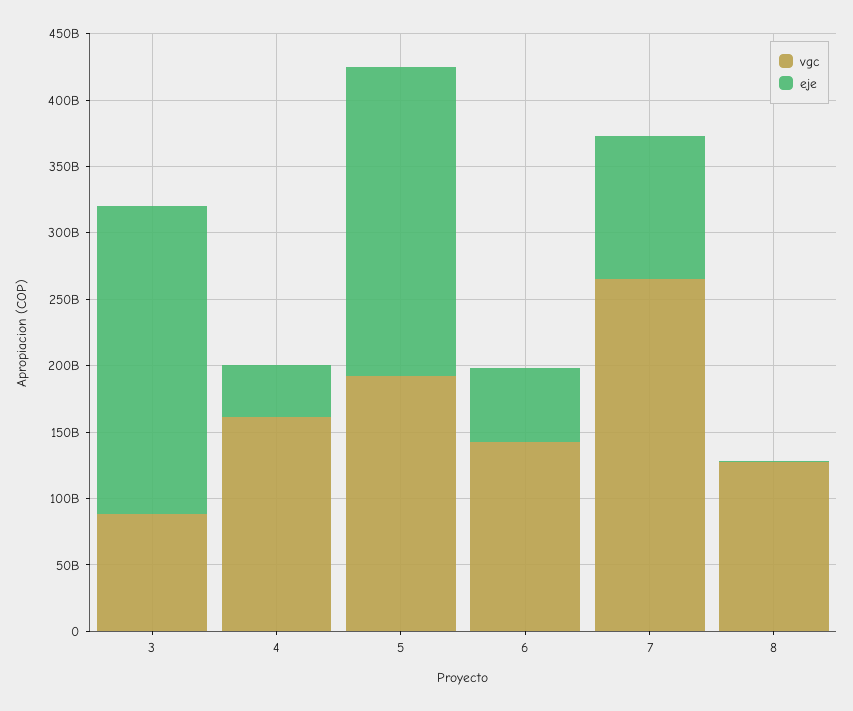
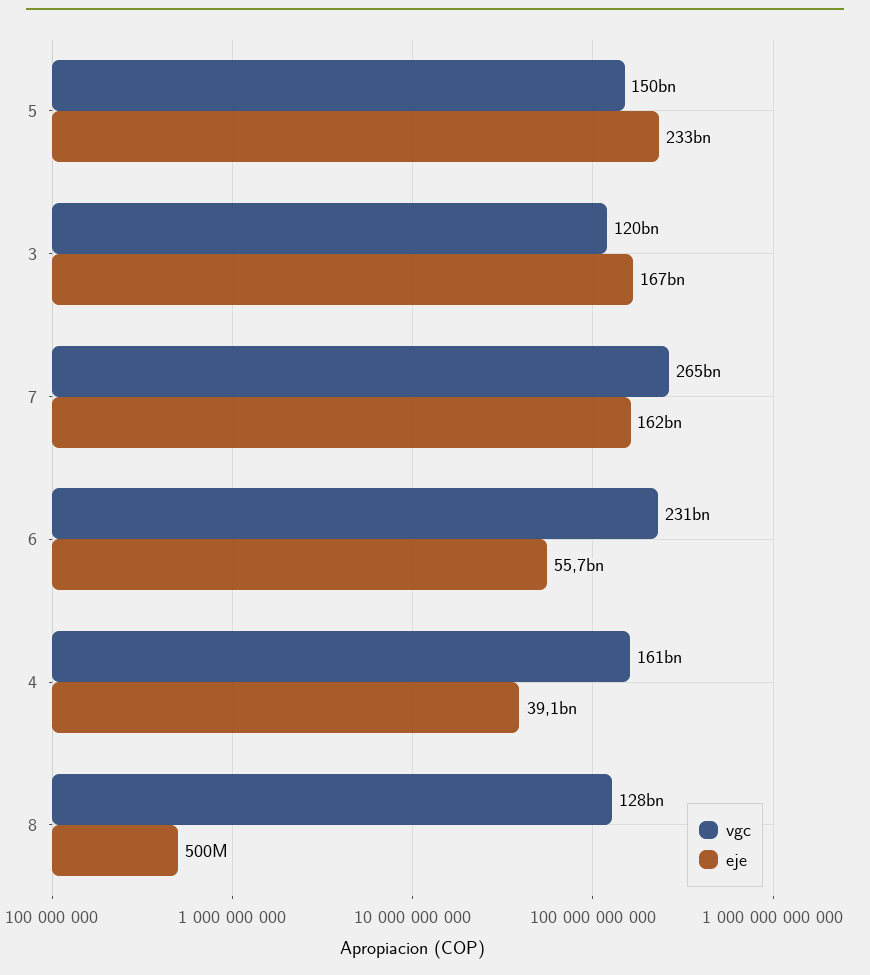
  {
    "vgc": {
-     "3": 90000000000,
+     "3": 120000000000,
      "4": 161000000000,
-     "5": 190000000000,
+     "5": 150000000000,
-     "6": 140000000000,
+     "6": 231000000000,
      "7": 265000000000,
      "8": 128000000000
    },
    "eje": {
-     "3": 230000000000,
+     "3": 167000000000,
      "4": 39100000000,
      "5": 233000000000,
      "6": 55700000000,
-     "7": 110000000000,
+     "7": 162000000000,
      "8": 500000000
    }
  }

